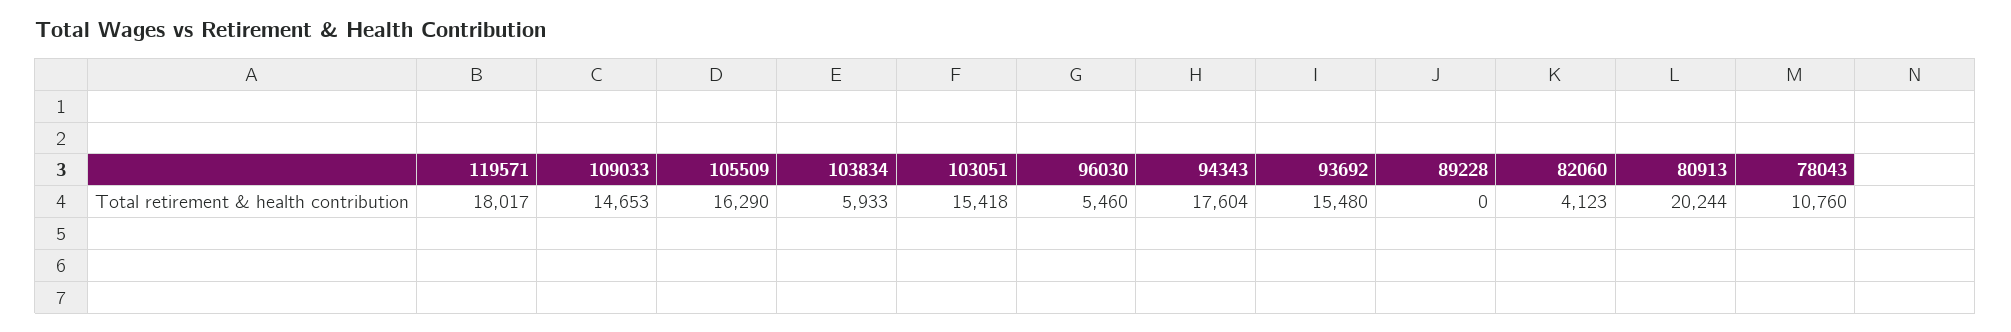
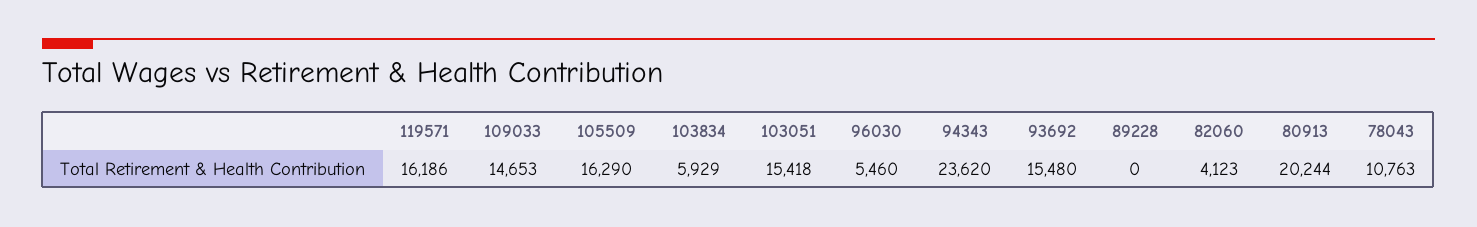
  {
-   "119571": 18017,
+   "119571": 16186,
    "109033": 14653,
    "105509": 16290,
-   "103834": 5933,
+   "103834": 5929,
    "103051": 15418,
    "96030": 5460,
-   "94343": 17604,
+   "94343": 23620,
    "93692": 15480,
    "89228": 0,
    "82060": 4123,
    "80913": 20244,
-   "78043": 10760
+   "78043": 10763
  }

